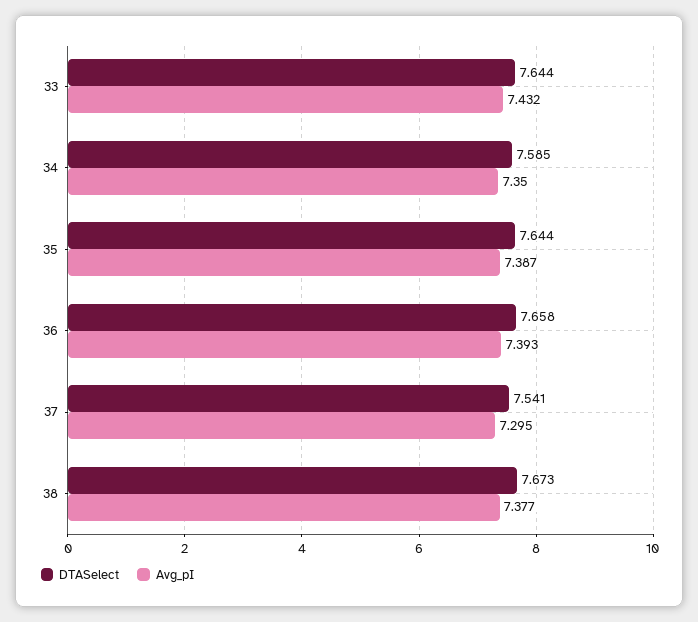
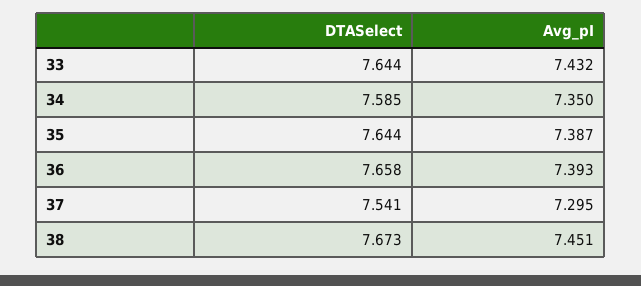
  {
    "DTASelect": {
      "33": 7.644,
      "34": 7.585,
      "35": 7.644,
      "36": 7.658,
      "37": 7.541,
      "38": 7.673
    },
    "Avg_pI": {
      "33": 7.432,
      "34": 7.35,
      "35": 7.387,
      "36": 7.393,
      "37": 7.295,
-     "38": 7.377
+     "38": 7.451
    }
  }

